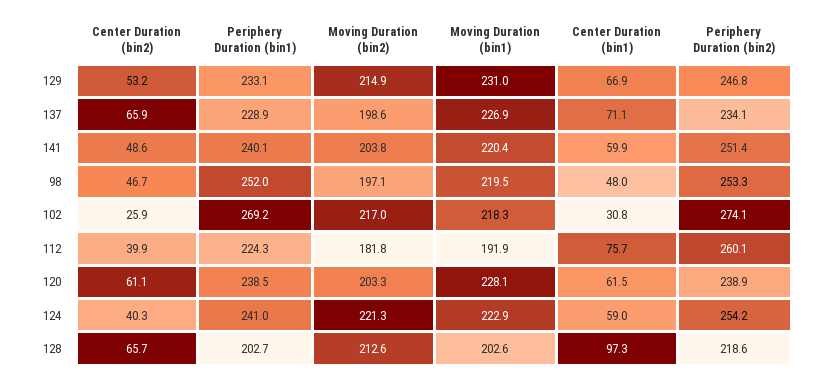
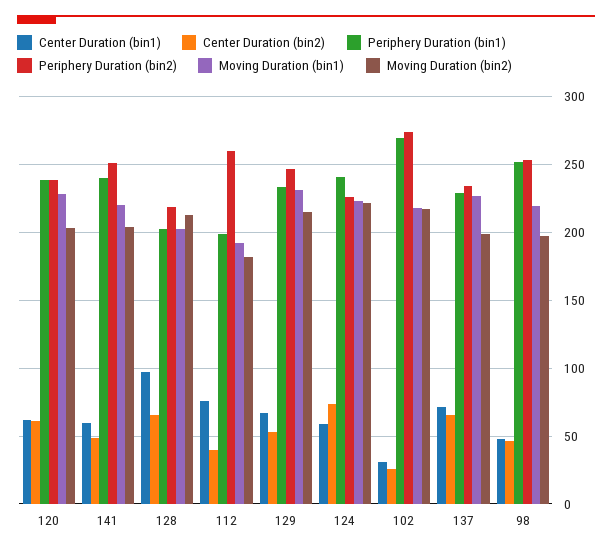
  {
    "Center Duration (bin2)": {
      "129": 53.2,
      "137": 65.9,
      "141": 48.6,
      "98": 46.7,
      "102": 25.9,
      "112": 39.9,
      "120": 61.1,
-     "124": 40.3,
+     "124": 75,
      "128": 65.7
    },
    "Periphery Duration (bin1)": {
      "129": 233.1,
      "137": 228.9,
      "141": 240.1,
      "98": 252,
      "102": 269.2,
-     "112": 224.3,
+     "112": 200,
      "120": 238.5,
      "124": 241,
      "128": 202.7
    },
    "Moving Duration (bin2)": {
      "129": 214.9,
      "137": 198.6,
      "141": 203.8,
      "98": 197.1,
      "102": 217,
      "112": 181.8,
      "120": 203.3,
      "124": 221.3,
      "128": 212.6
    },
    "Moving Duration (bin1)": {
      "129": 231,
      "137": 226.9,
      "141": 220.4,
      "98": 219.5,
      "102": 218.3,
      "112": 191.9,
      "120": 228.1,
      "124": 222.9,
      "128": 202.6
    },
    "Center Duration (bin1)": {
      "129": 66.9,
      "137": 71.1,
      "141": 59.9,
      "98": 48,
      "102": 30.8,
      "112": 75.7,
      "120": 61.5,
      "124": 59,
      "128": 97.3
    },
    "Periphery Duration (bin2)": {
      "129": 246.8,
      "137": 234.1,
      "141": 251.4,
      "98": 253.3,
      "102": 274.1,
      "112": 260.1,
      "120": 238.9,
-     "124": 254.2,
+     "124": 225,
      "128": 218.6
    }
  }

